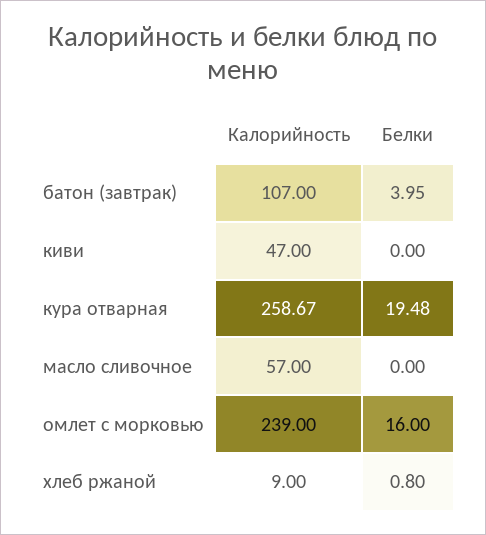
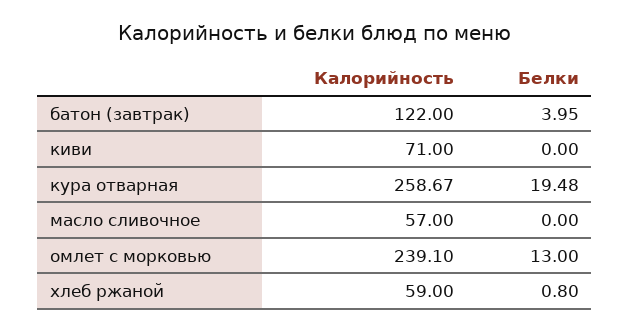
  {
    "Калорийность": {
-     "батон (завтрак)": 107,
+     "батон (завтрак)": 122,
-     "киви": 47,
+     "киви": 71,
      "кура отварная": 258.67,
      "масло сливочное": 57,
-     "омлет с морковью": 239,
+     "омлет с морковью": 239.1,
-     "хлеб ржаной": 9
+     "хлеб ржаной": 59
    },
    "Белки": {
      "батон (завтрак)": 3.95,
      "киви": 0,
      "кура отварная": 19.48,
      "масло сливочное": 0,
-     "омлет с морковью": 16,
+     "омлет с морковью": 13,
      "хлеб ржаной": 0.8
    }
  }

